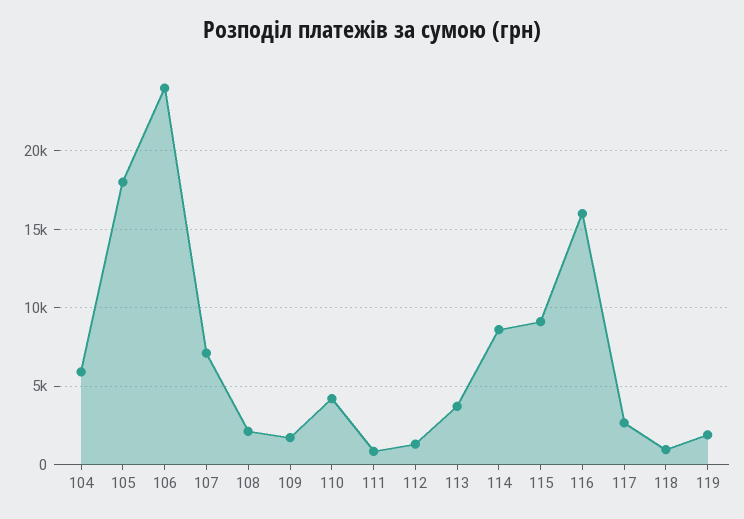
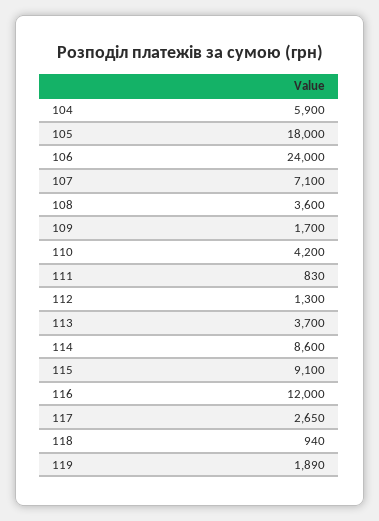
  {
    "104": 5900,
    "105": 18000,
    "106": 24000,
    "107": 7100,
-   "108": 2000,
+   "108": 3600,
    "109": 1700,
    "110": 4200,
    "111": 830,
    "112": 1300,
    "113": 3700,
    "114": 8600,
    "115": 9100,
-   "116": 16000,
+   "116": 12000,
    "117": 2650,
    "118": 940,
    "119": 1890
  }

